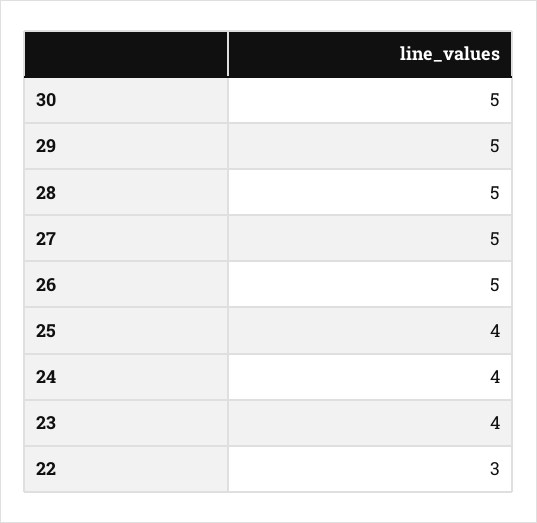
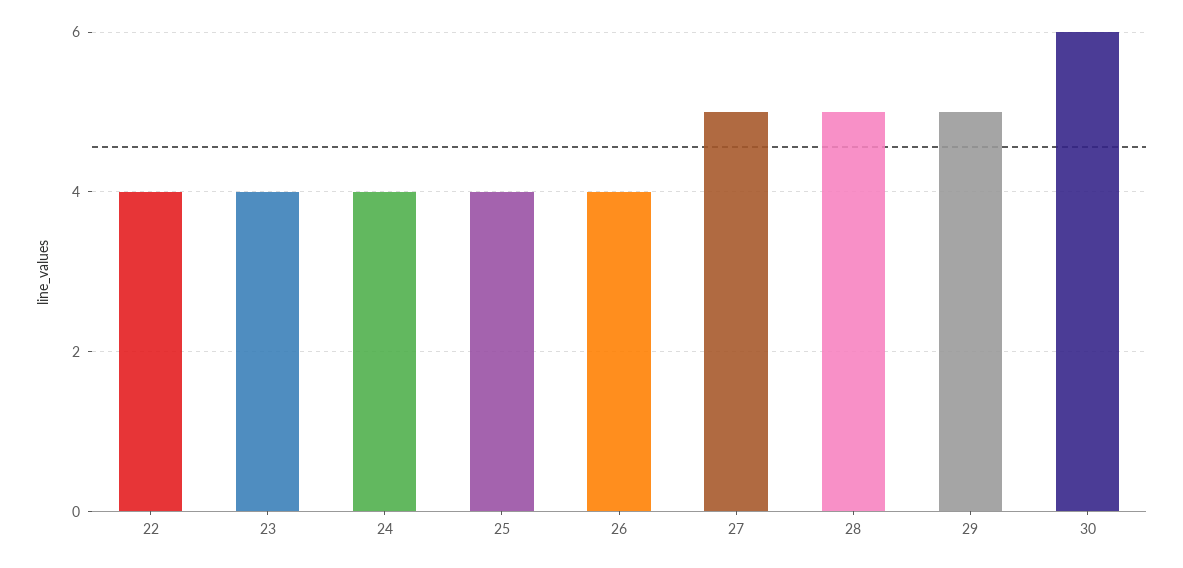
  {
-   "30": 5,
+   "30": 6,
    "29": 5,
    "28": 5,
    "27": 5,
-   "26": 5,
+   "26": 4,
    "25": 4,
    "24": 4,
    "23": 4,
-   "22": 3
+   "22": 4
  }

